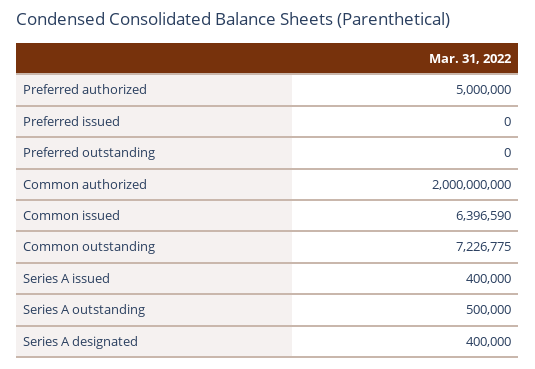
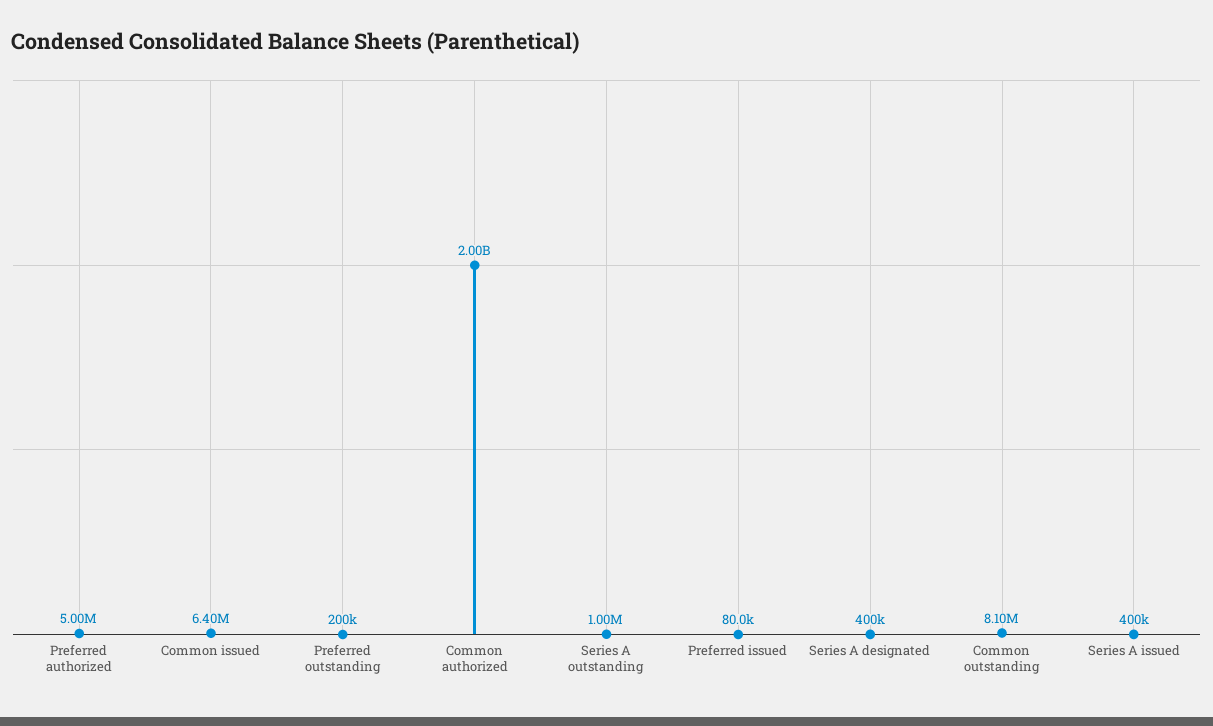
  {
    "Preferred authorized": 5000000,
-   "Preferred issued": 0,
+   "Preferred issued": 80000,
-   "Preferred outstanding": 0,
+   "Preferred outstanding": 200000,
    "Common authorized": 2000000000,
    "Common issued": 6396590,
-   "Common outstanding": 7226775,
+   "Common outstanding": 8100000,
    "Series A issued": 400000,
-   "Series A outstanding": 500000,
+   "Series A outstanding": 1000000,
    "Series A designated": 400000
  }

